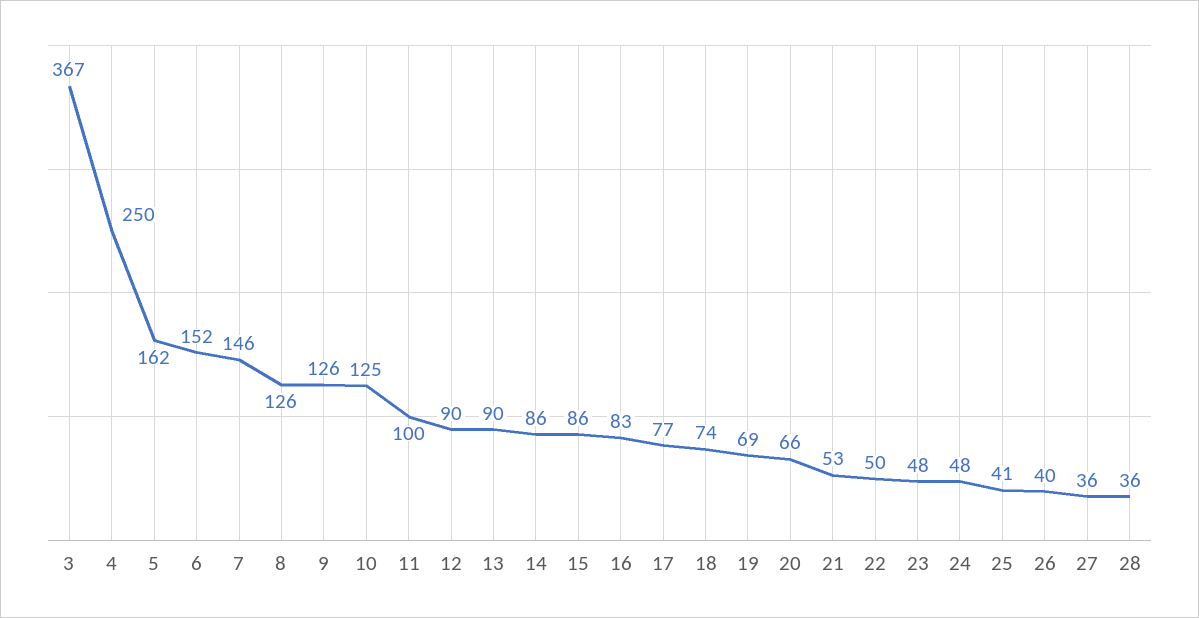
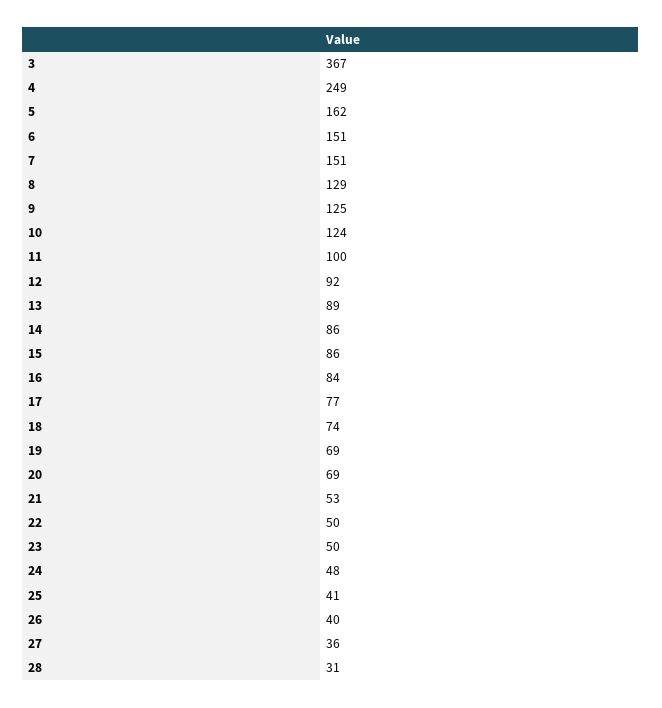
  {
    "3": 367,
-   "4": 250,
+   "4": 249,
    "5": 162,
-   "6": 152,
+   "6": 151,
-   "7": 146,
+   "7": 151,
-   "8": 126,
+   "8": 129,
-   "9": 126,
+   "9": 125,
-   "10": 125,
+   "10": 124,
    "11": 100,
-   "12": 90,
+   "12": 92,
-   "13": 90,
+   "13": 89,
    "14": 86,
    "15": 86,
-   "16": 83,
+   "16": 84,
    "17": 77,
    "18": 74,
    "19": 69,
-   "20": 66,
+   "20": 69,
    "21": 53,
    "22": 50,
-   "23": 48,
+   "23": 50,
    "24": 48,
    "25": 41,
    "26": 40,
    "27": 36,
-   "28": 36
+   "28": 31
  }

